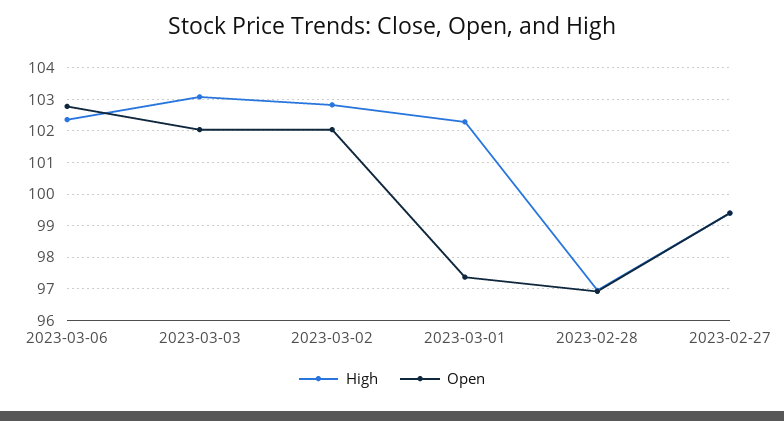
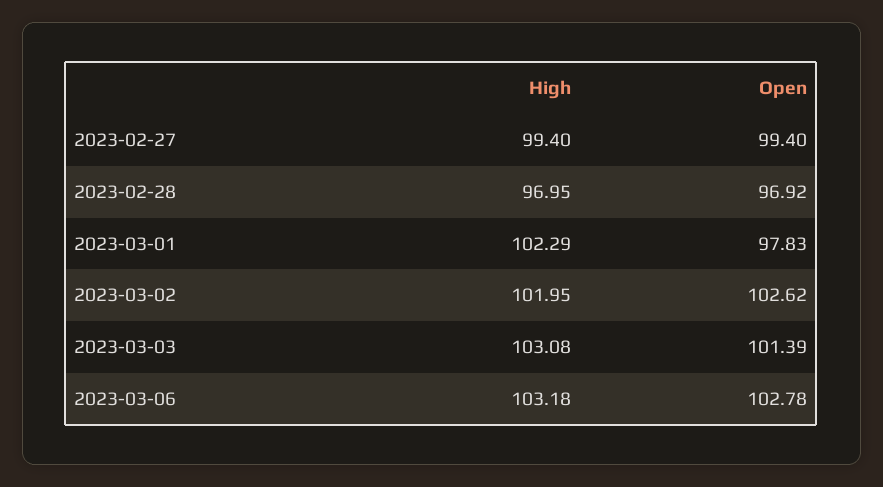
  {
    "High": {
-     "2023-03-06": 102.4,
+     "2023-03-06": 103.18,
      "2023-03-03": 103.08,
-     "2023-03-02": 102.8,
+     "2023-03-02": 101.95,
      "2023-03-01": 102.29,
      "2023-02-28": 96.95,
      "2023-02-27": 99.4
    },
    "Open": {
      "2023-03-06": 102.78,
-     "2023-03-03": 102,
+     "2023-03-03": 101.39,
-     "2023-03-02": 102,
+     "2023-03-02": 102.62,
-     "2023-03-01": 97.4,
+     "2023-03-01": 97.83,
      "2023-02-28": 96.92,
      "2023-02-27": 99.4
    }
  }

